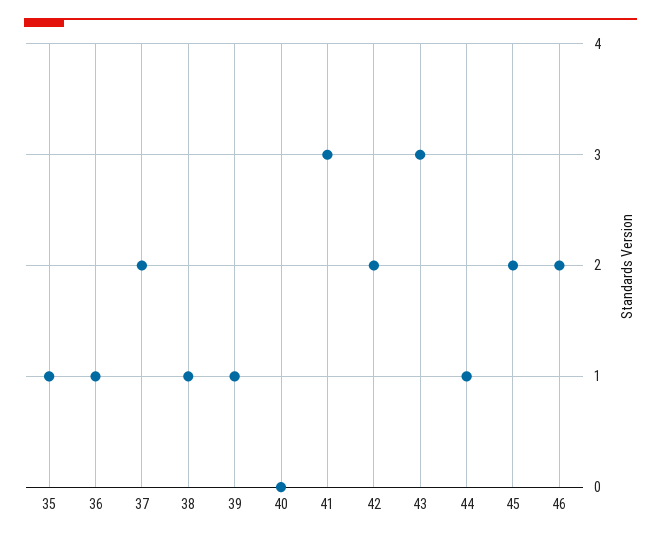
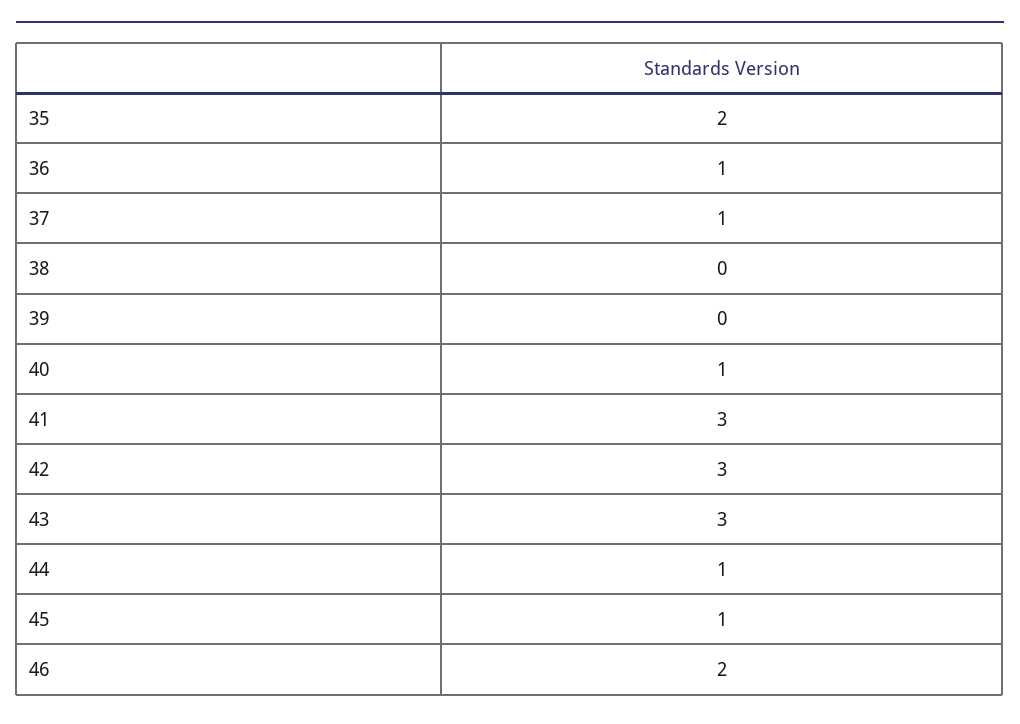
  {
-   "35": 1,
+   "35": 2,
    "36": 1,
-   "37": 2,
+   "37": 1,
-   "38": 1,
+   "38": 0,
-   "39": 1,
+   "39": 0,
-   "40": 0,
+   "40": 1,
    "41": 3,
-   "42": 2,
+   "42": 3,
    "43": 3,
    "44": 1,
-   "45": 2,
+   "45": 1,
    "46": 2
  }

